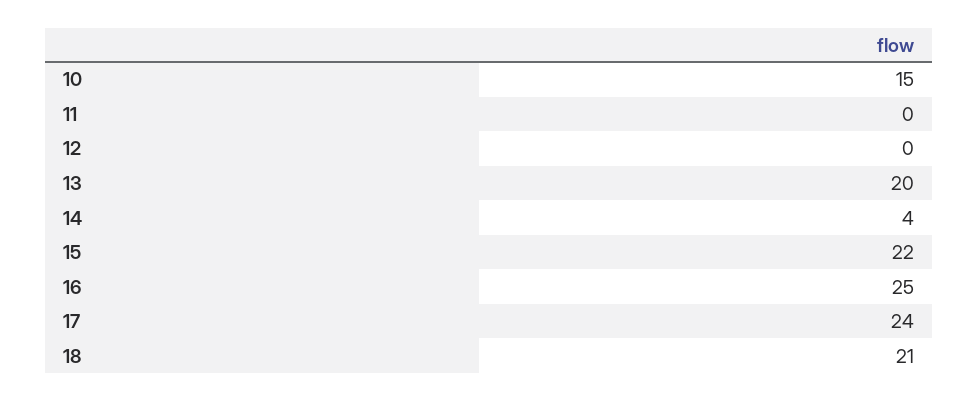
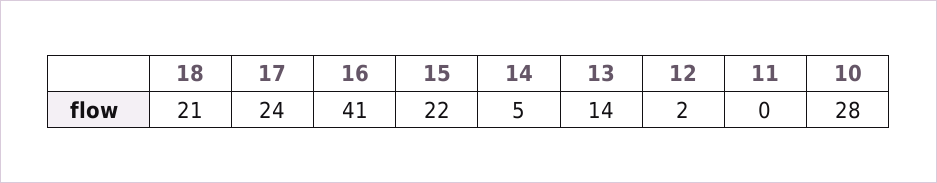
  {
-   "10": 15,
+   "10": 28,
    "11": 0,
-   "12": 0,
+   "12": 2,
-   "13": 20,
+   "13": 14,
-   "14": 4,
+   "14": 5,
    "15": 22,
-   "16": 25,
+   "16": 41,
    "17": 24,
    "18": 21
  }

